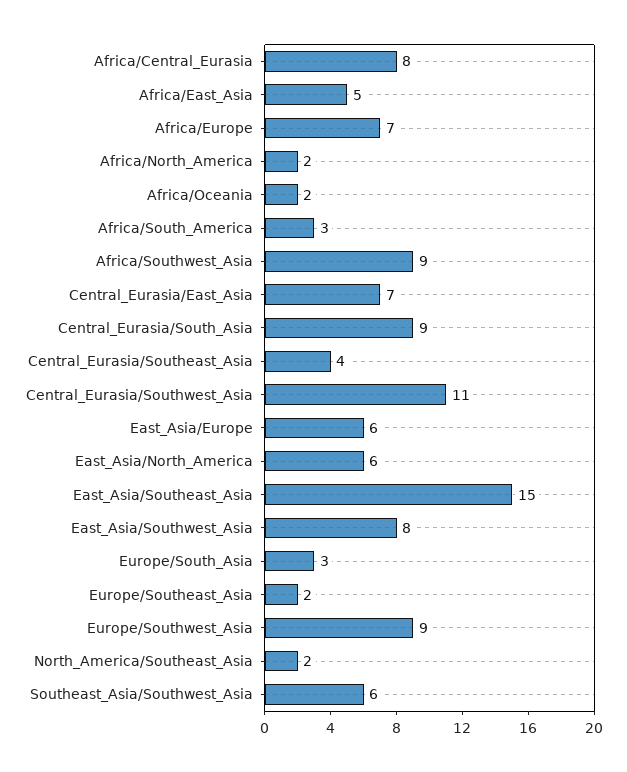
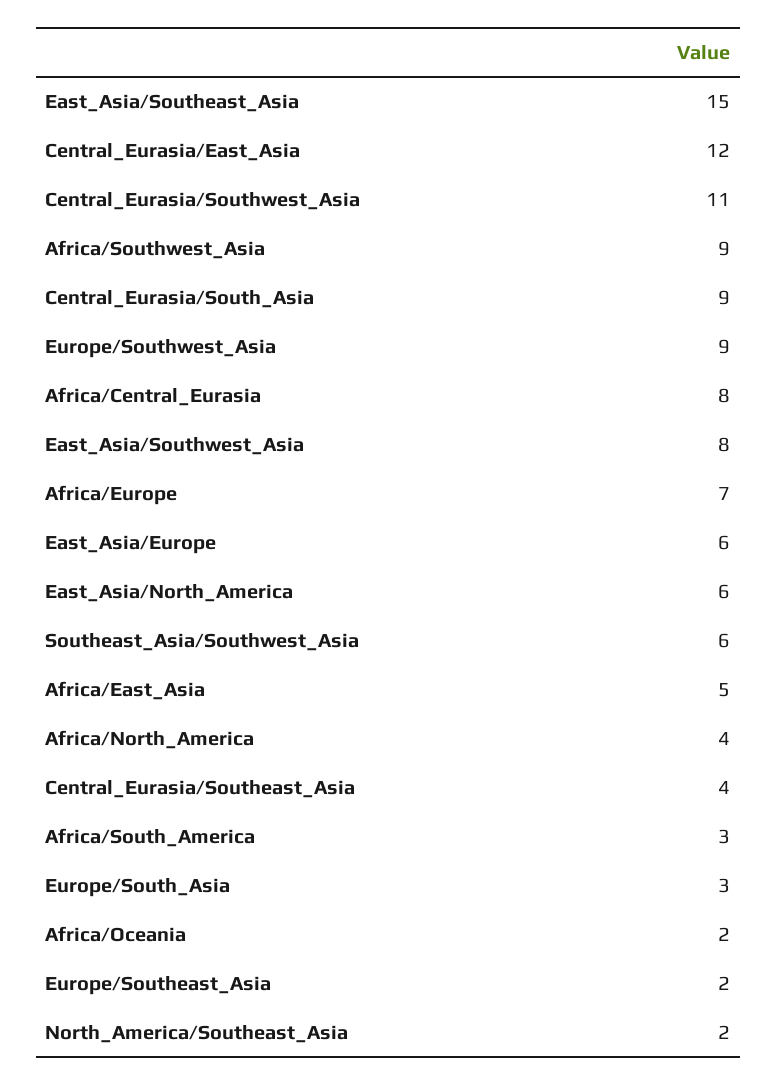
  {
    "Africa/Central_Eurasia": 8,
    "Africa/East_Asia": 5,
    "Africa/Europe": 7,
-   "Africa/North_America": 2,
+   "Africa/North_America": 4,
    "Africa/Oceania": 2,
    "Africa/South_America": 3,
    "Africa/Southwest_Asia": 9,
-   "Central_Eurasia/East_Asia": 7,
+   "Central_Eurasia/East_Asia": 12,
    "Central_Eurasia/South_Asia": 9,
    "Central_Eurasia/Southeast_Asia": 4,
    "Central_Eurasia/Southwest_Asia": 11,
    "East_Asia/Europe": 6,
    "East_Asia/North_America": 6,
    "East_Asia/Southeast_Asia": 15,
    "East_Asia/Southwest_Asia": 8,
    "Europe/South_Asia": 3,
    "Europe/Southeast_Asia": 2,
    "Europe/Southwest_Asia": 9,
    "North_America/Southeast_Asia": 2,
    "Southeast_Asia/Southwest_Asia": 6
  }

